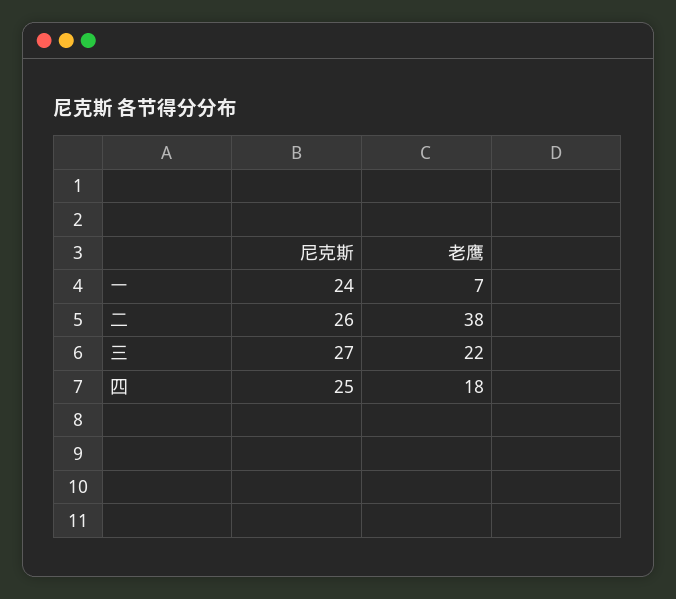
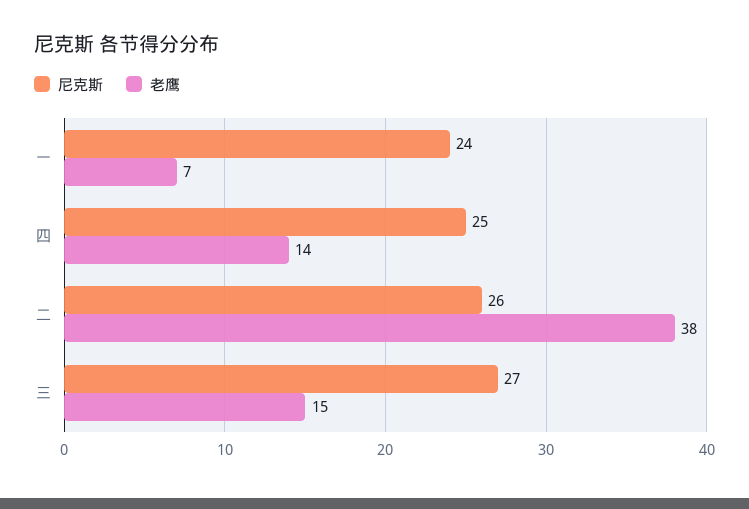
  {
    "尼克斯": {
      "一": 24,
      "二": 26,
      "三": 27,
      "四": 25
    },
    "老鹰": {
      "一": 7,
      "二": 38,
-     "三": 22,
+     "三": 15,
-     "四": 18
+     "四": 14
    }
  }

